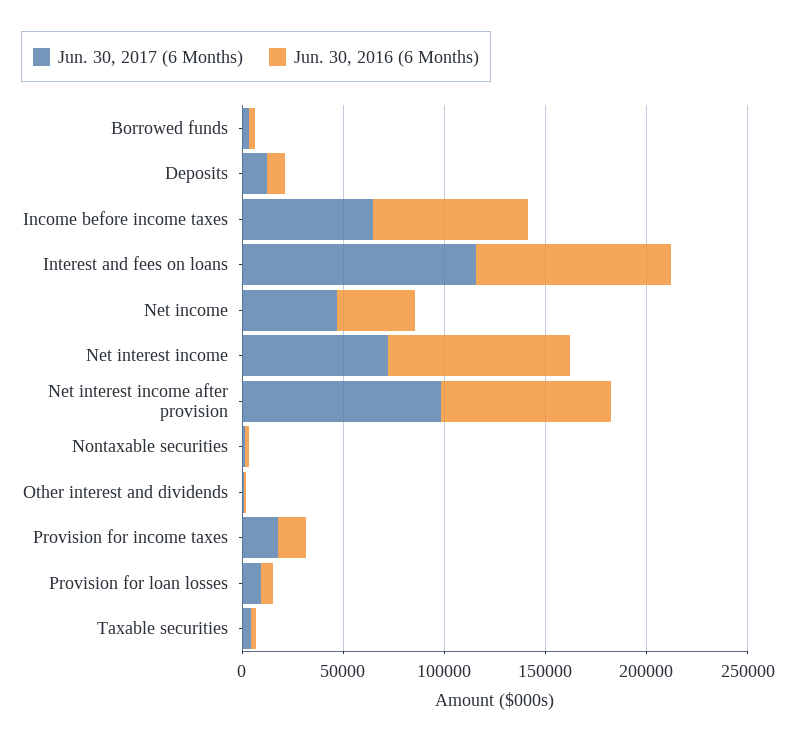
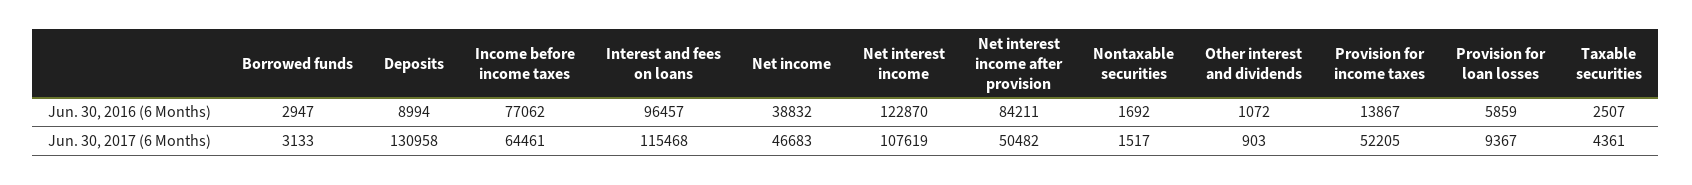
  {
    "Jun. 30, 2017 (6 Months)": {
      "Borrowed funds": 3133,
-     "Deposits": 10000,
+     "Deposits": 130958,
      "Income before income taxes": 64461,
      "Interest and fees on loans": 115468,
      "Net income": 46683,
-     "Net interest income": 70000,
+     "Net interest income": 107619,
-     "Net interest income after provision": 100000,
+     "Net interest income after provision": 50482,
      "Nontaxable securities": 1517,
      "Other interest and dividends": 903,
-     "Provision for income taxes": 20000,
+     "Provision for income taxes": 52205,
      "Provision for loan losses": 9367,
      "Taxable securities": 4361
    },
    "Jun. 30, 2016 (6 Months)": {
      "Borrowed funds": 2947,
      "Deposits": 8994,
      "Income before income taxes": 77062,
      "Interest and fees on loans": 96457,
      "Net income": 38832,
-     "Net interest income": 90000,
+     "Net interest income": 122870,
      "Net interest income after provision": 84211,
      "Nontaxable securities": 1692,
      "Other interest and dividends": 1072,
      "Provision for income taxes": 13867,
      "Provision for loan losses": 5859,
      "Taxable securities": 2507
    }
  }

